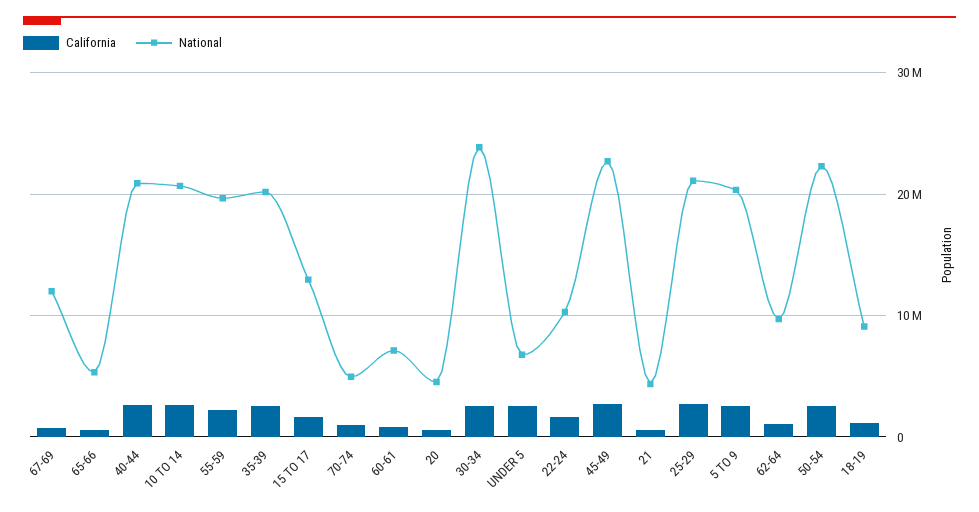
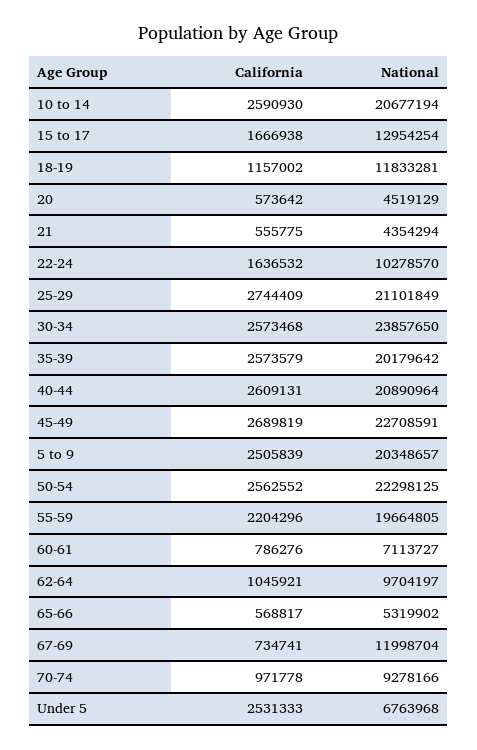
  {
    "California": {
      "67-69": 734741,
      "65-66": 568817,
      "40-44": 2609131,
      "10 TO 14": 2590930,
      "55-59": 2204296,
      "35-39": 2573579,
      "15 TO 17": 1666938,
      "70-74": 971778,
      "60-61": 786276,
      "20": 573642,
      "30-34": 2573468,
      "UNDER 5": 2531333,
      "22-24": 1636532,
      "45-49": 2689819,
      "21": 555775,
      "25-29": 2744409,
      "5 TO 9": 2505839,
      "62-64": 1045921,
      "50-54": 2562552,
      "18-19": 1157002
    },
    "National": {
      "67-69": 11998704,
      "65-66": 5319902,
      "40-44": 20890964,
      "10 TO 14": 20677194,
      "55-59": 19664805,
      "35-39": 20179642,
      "15 TO 17": 12954254,
-     "70-74": 5000000,
+     "70-74": 9278166,
      "60-61": 7113727,
      "20": 4519129,
      "30-34": 23857650,
      "UNDER 5": 6763968,
      "22-24": 10278570,
      "45-49": 22708591,
      "21": 4354294,
      "25-29": 21101849,
      "5 TO 9": 20348657,
      "62-64": 9704197,
      "50-54": 22298125,
-     "18-19": 9000000
+     "18-19": 11833281
    }
  }

